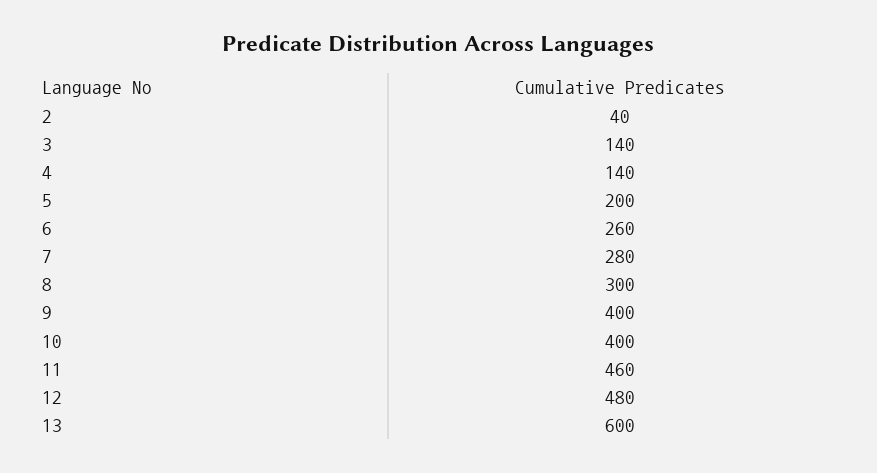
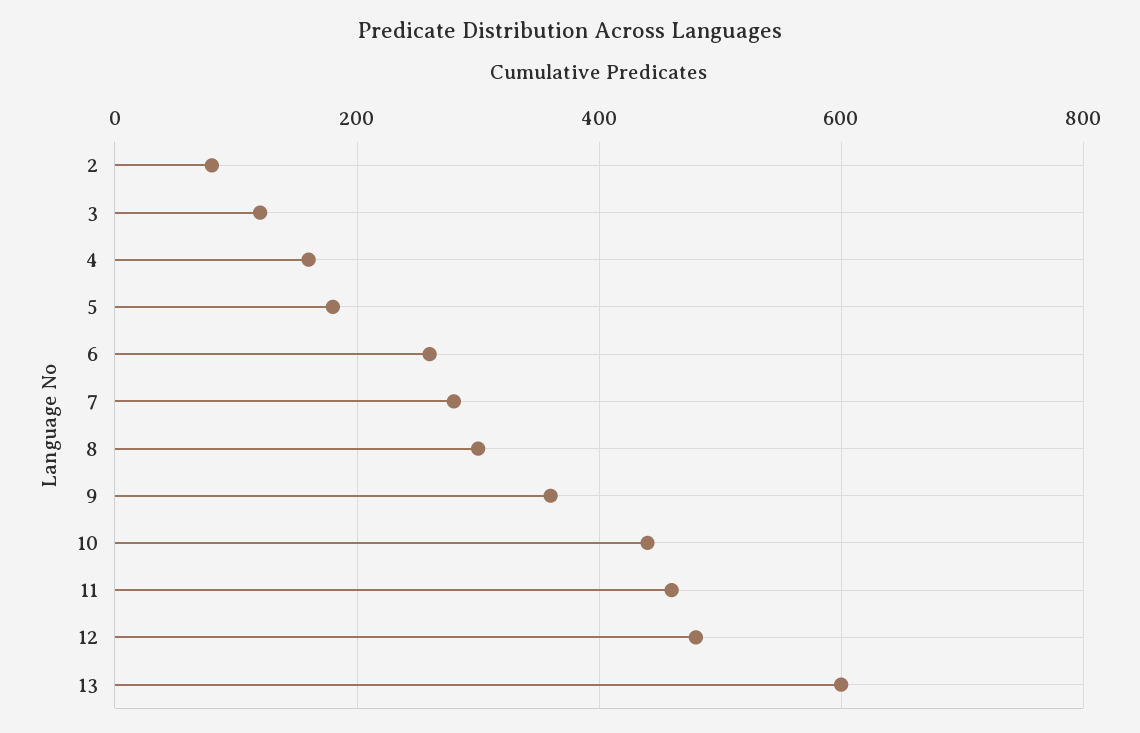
  {
-   "2": 40,
+   "2": 80,
-   "3": 140,
+   "3": 120,
-   "4": 140,
+   "4": 160,
-   "5": 200,
+   "5": 180,
    "6": 260,
    "7": 280,
    "8": 300,
-   "9": 400,
+   "9": 360,
-   "10": 400,
+   "10": 440,
    "11": 460,
    "12": 480,
    "13": 600
  }

